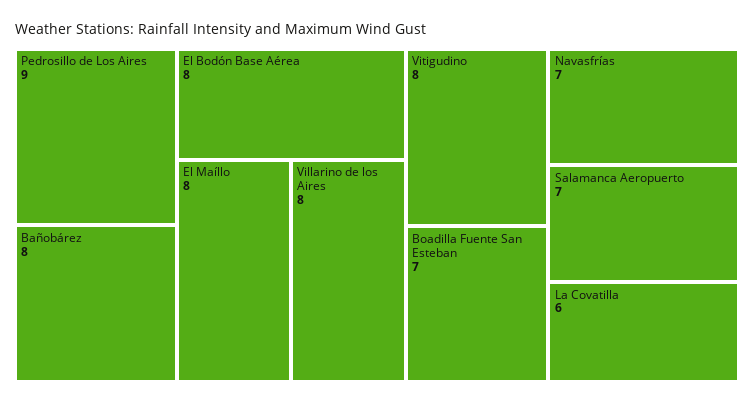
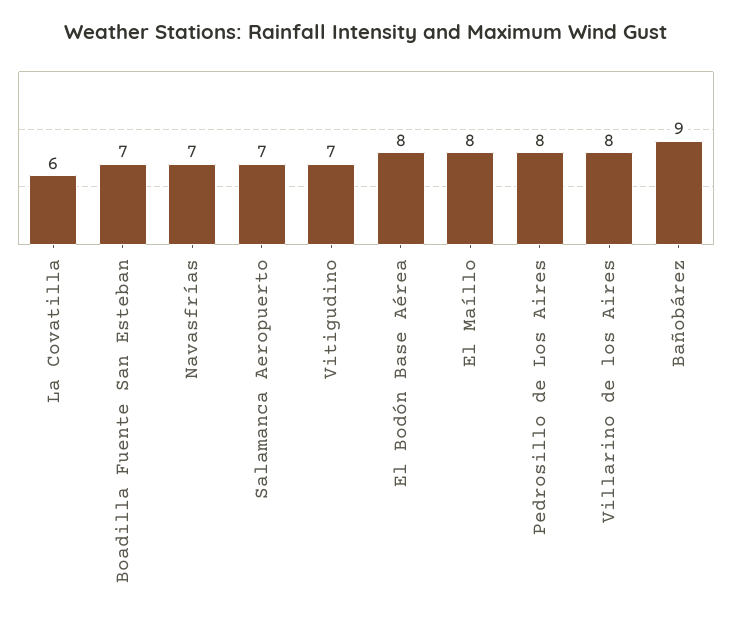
  {
-   "Pedrosillo de Los Aires": 9,
+   "Pedrosillo de Los Aires": 8,
-   "Bañobárez": 8,
+   "Bañobárez": 9,
    "El Bodón Base Aérea": 8,
    "El Maíllo": 8,
    "Villarino de los Aires": 8,
-   "Vitigudino": 8,
+   "Vitigudino": 7,
    "Boadilla Fuente San Esteban": 7,
    "Navasfrías": 7,
    "Salamanca Aeropuerto": 7,
    "La Covatilla": 6
  }

